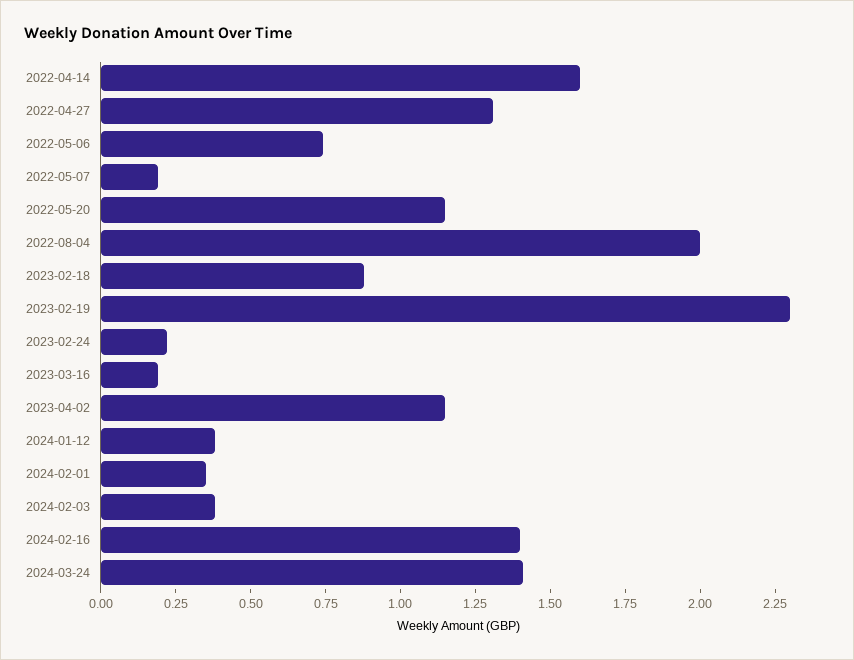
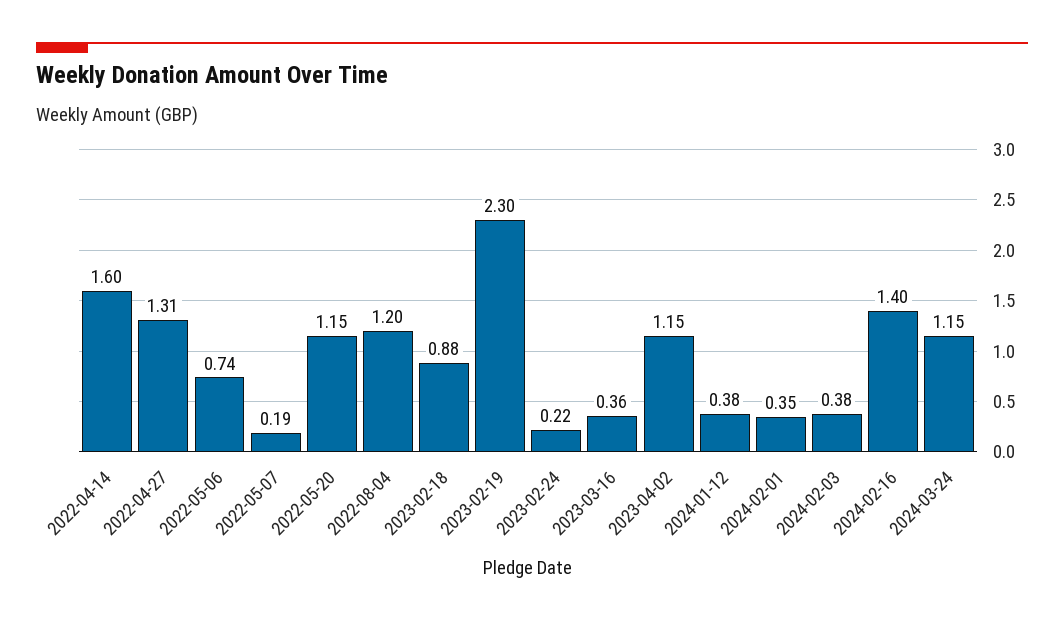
  {
    "2022-04-14": 1.6,
    "2022-04-27": 1.31,
    "2022-05-06": 0.74,
    "2022-05-07": 0.19,
    "2022-05-20": 1.15,
-   "2022-08-04": 2,
+   "2022-08-04": 1.2,
    "2023-02-18": 0.88,
    "2023-02-19": 2.3,
    "2023-02-24": 0.22,
-   "2023-03-16": 0.2,
+   "2023-03-16": 0.36,
    "2023-04-02": 1.15,
    "2024-01-12": 0.38,
    "2024-02-01": 0.35,
    "2024-02-03": 0.38,
    "2024-02-16": 1.4,
-   "2024-03-24": 1.4
+   "2024-03-24": 1.15
  }

